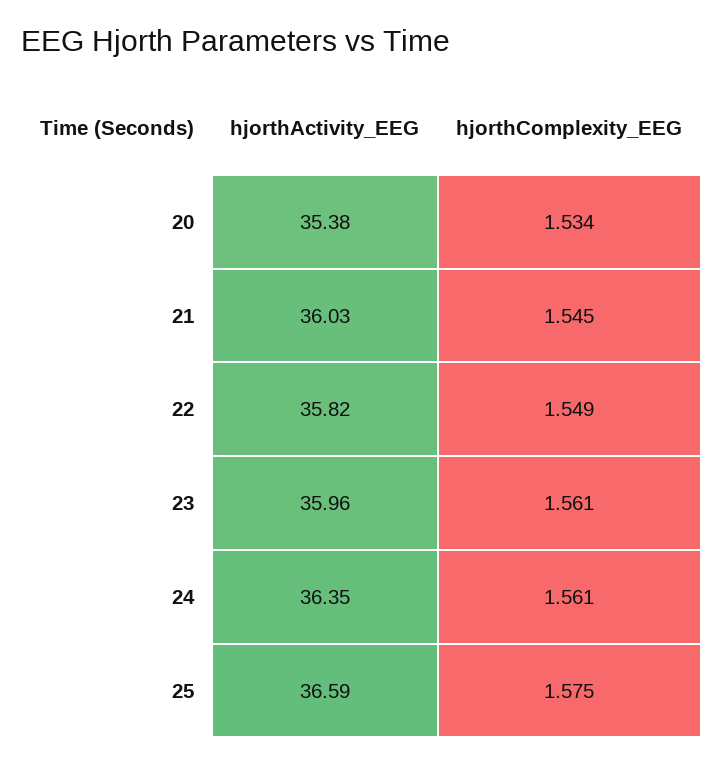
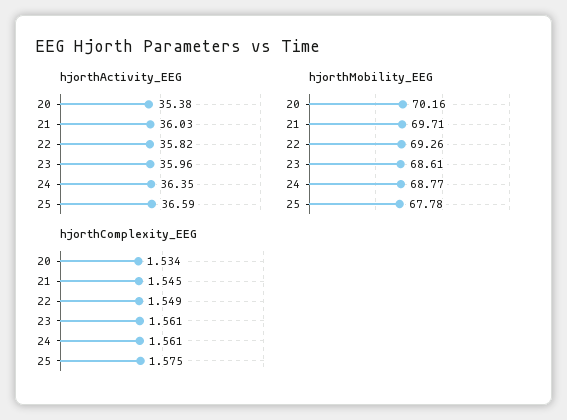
  {
    "hjorthActivity_EEG": {
      "20": 35.38,
      "21": 36.03,
      "22": 35.82,
      "23": 35.96,
      "24": 36.35,
      "25": 36.59
    },
    "hjorthComplexity_EEG": {
      "20": 1.534,
      "21": 1.545,
      "22": 1.549,
      "23": 1.561,
      "24": 1.561,
      "25": 1.575
-   }
+   },
+   "hjorthMobility_EEG": {
+     "20": 70.16,
+     "21": 69.71,
+     "22": 69.26,
+     "23": 68.61,
+     "24": 68.77,
+     "25": 67.78
+   }
  }

